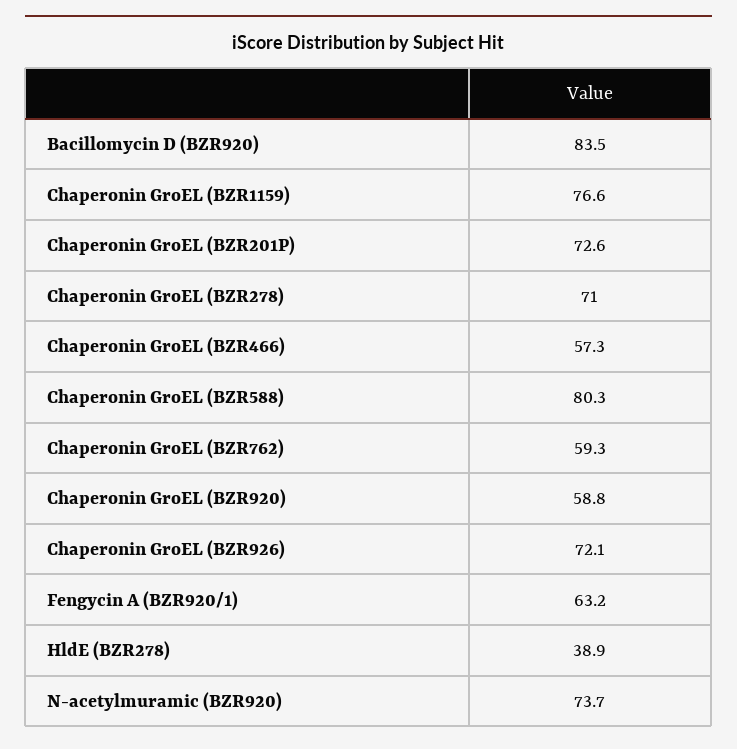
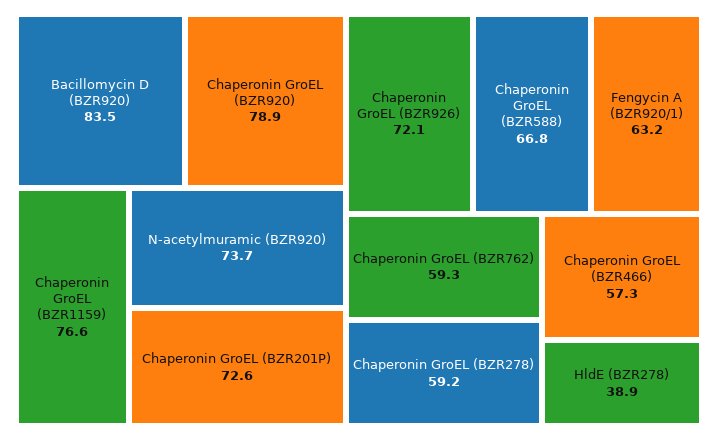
  {
    "Bacillomycin D (BZR920)": 83.5,
    "Chaperonin GroEL (BZR1159)": 76.6,
    "Chaperonin GroEL (BZR201P)": 72.6,
-   "Chaperonin GroEL (BZR278)": 71,
+   "Chaperonin GroEL (BZR278)": 59.2,
    "Chaperonin GroEL (BZR466)": 57.3,
-   "Chaperonin GroEL (BZR588)": 80.3,
+   "Chaperonin GroEL (BZR588)": 66.8,
    "Chaperonin GroEL (BZR762)": 59.3,
-   "Chaperonin GroEL (BZR920)": 58.8,
+   "Chaperonin GroEL (BZR920)": 78.9,
    "Chaperonin GroEL (BZR926)": 72.1,
    "Fengycin A (BZR920/1)": 63.2,
    "HldE (BZR278)": 38.9,
    "N-acetylmuramic (BZR920)": 73.7
  }

